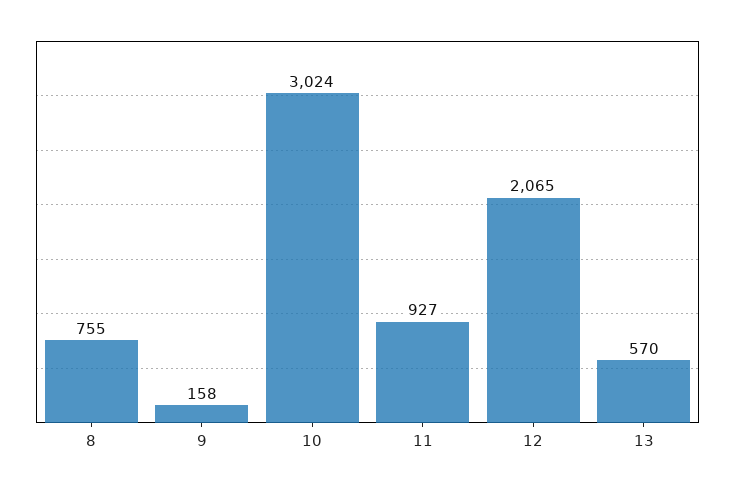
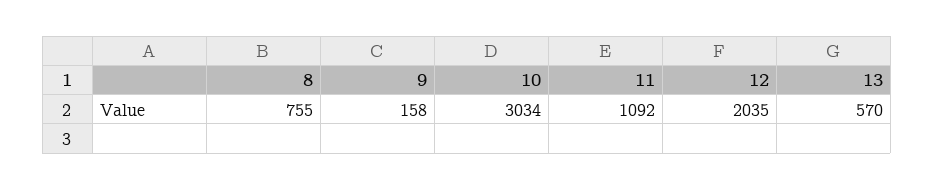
  {
    "8": 755,
    "9": 158,
-   "10": 3024,
+   "10": 3034,
-   "11": 927,
+   "11": 1092,
-   "12": 2065,
+   "12": 2035,
    "13": 570
  }

